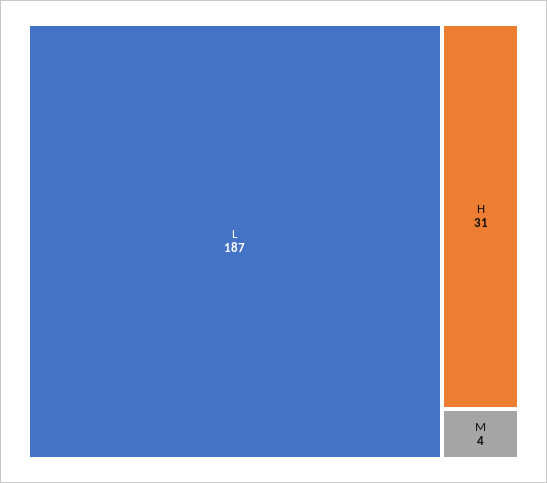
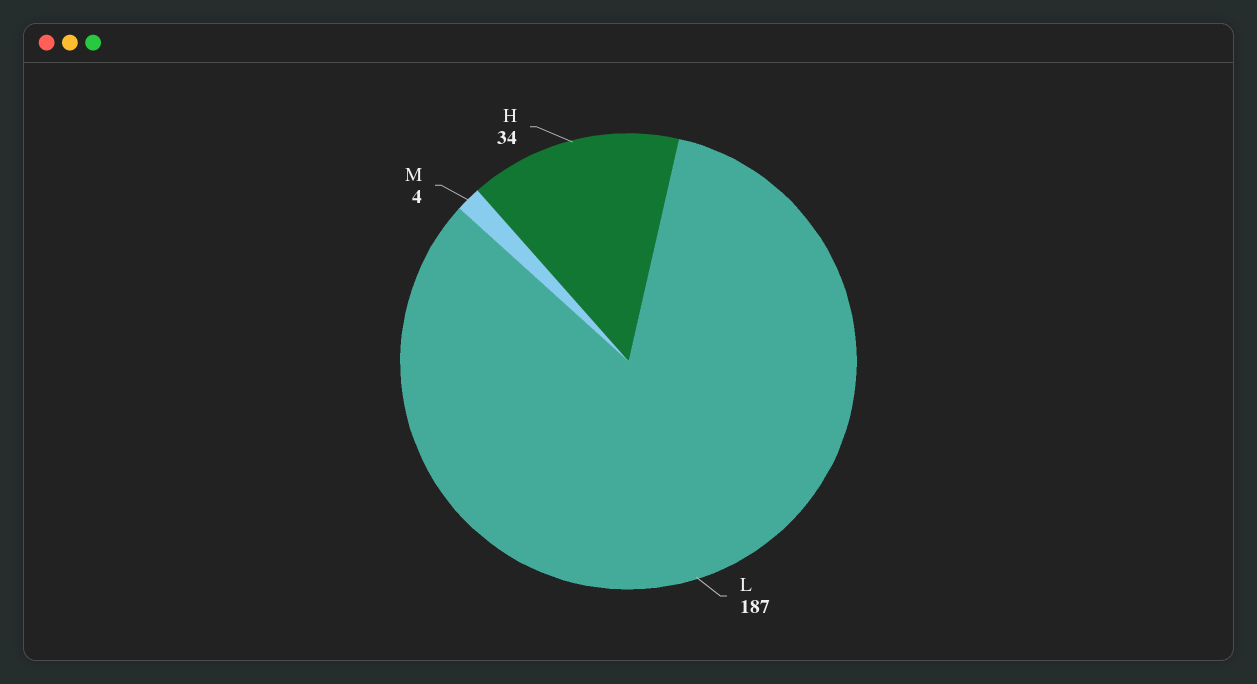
  {
    "L": 187,
-   "H": 31,
+   "H": 34,
    "M": 4
  }

